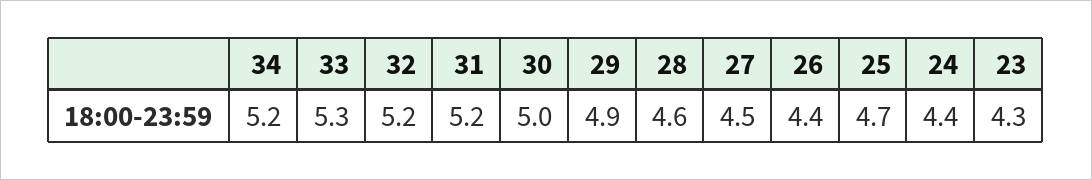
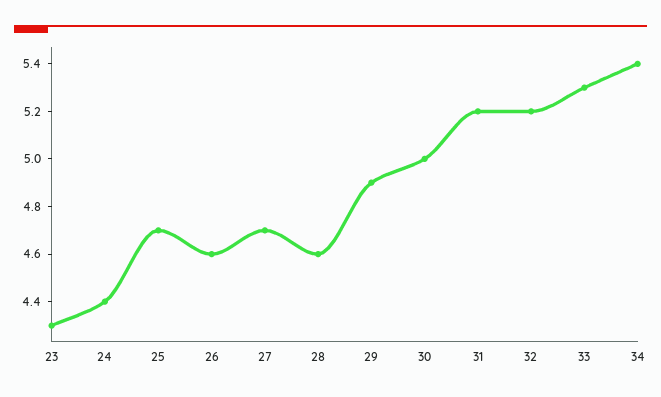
  {
-   "34": 5.2,
+   "34": 5.4,
    "33": 5.3,
    "32": 5.2,
    "31": 5.2,
    "30": 5,
    "29": 4.9,
    "28": 4.6,
-   "27": 4.5,
+   "27": 4.7,
-   "26": 4.4,
+   "26": 4.6,
    "25": 4.7,
    "24": 4.4,
    "23": 4.3
  }

